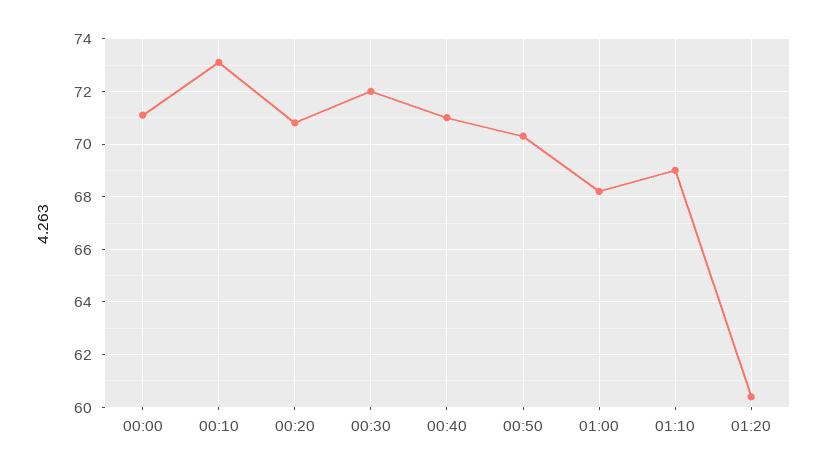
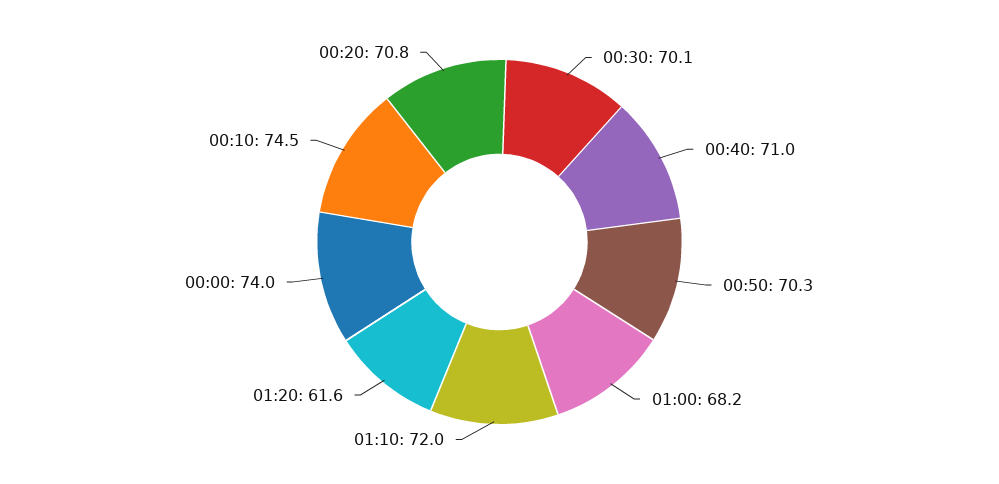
  {
-   "00:00": 71,
+   "00:00": 74,
-   "00:10": 73,
+   "00:10": 74.5,
    "00:20": 70.8,
-   "00:30": 72,
+   "00:30": 70.1,
    "00:40": 71,
    "00:50": 70.3,
    "01:00": 68.2,
-   "01:10": 69,
+   "01:10": 72,
-   "01:20": 60.5
+   "01:20": 61.6
  }

